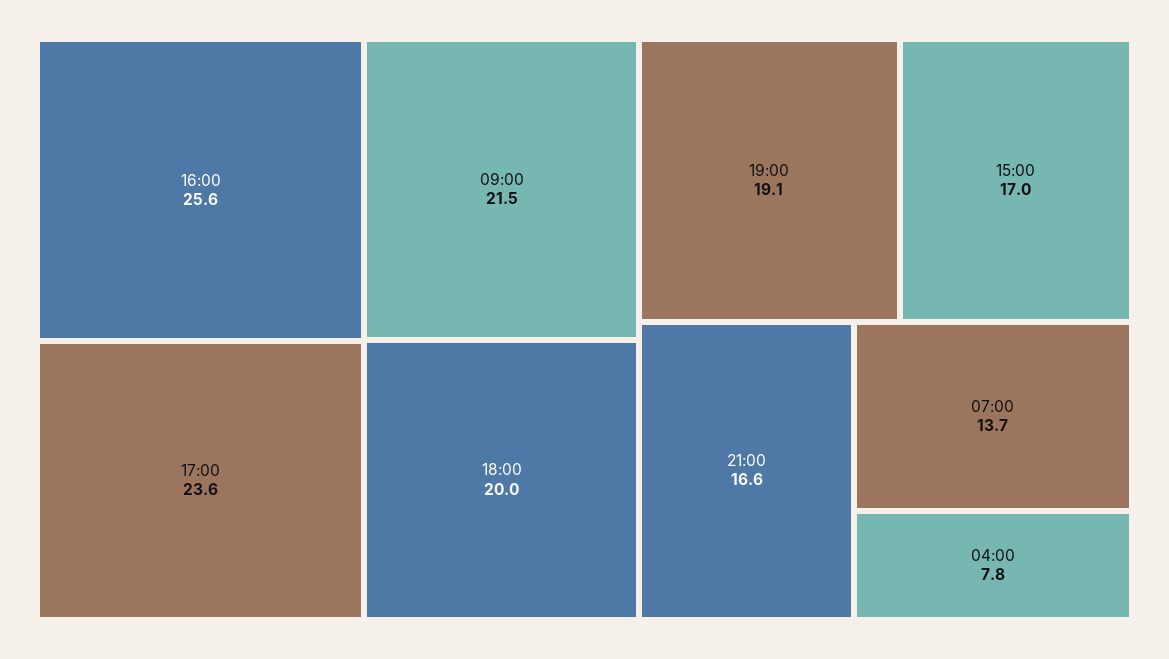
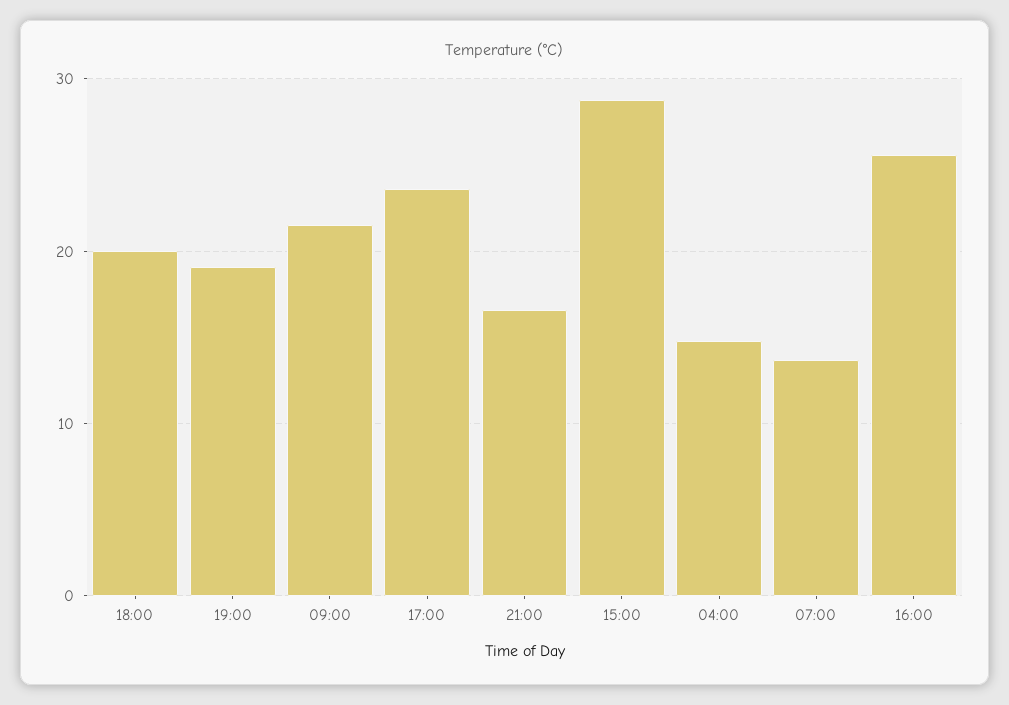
  {
    "16:00": 25.6,
    "17:00": 23.6,
    "09:00": 21.5,
    "18:00": 20,
    "19:00": 19.1,
-   "15:00": 17,
+   "15:00": 29,
    "21:00": 16.6,
    "07:00": 13.7,
-   "04:00": 7.8
+   "04:00": 15
  }

